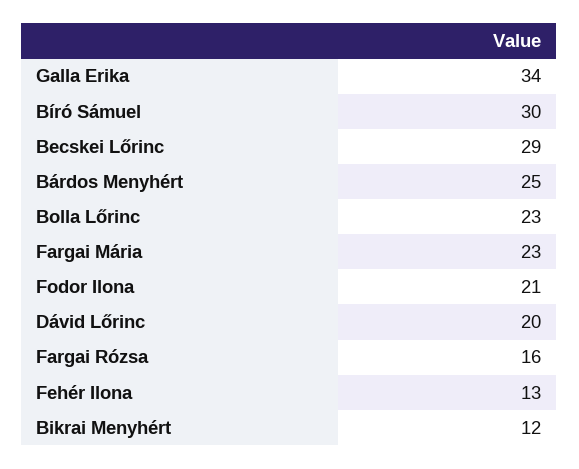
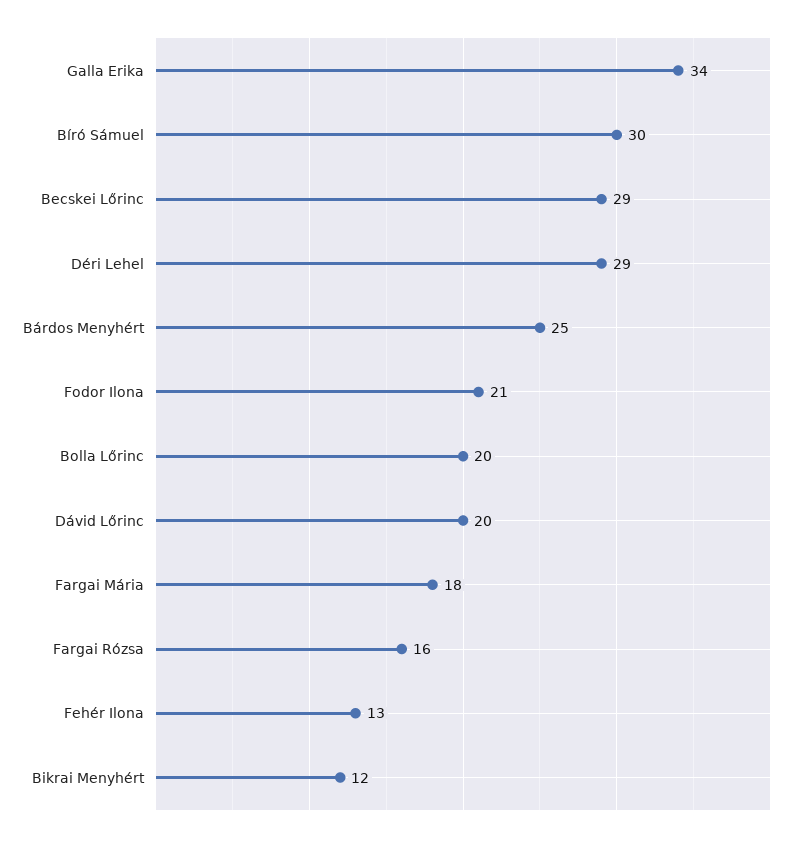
  {
    "Galla Erika": 34,
    "Bíró Sámuel": 30,
    "Becskei Lőrinc": 29,
    "Bárdos Menyhért": 25,
-   "Bolla Lőrinc": 23,
+   "Bolla Lőrinc": 20,
-   "Fargai Mária": 23,
+   "Fargai Mária": 18,
    "Fodor Ilona": 21,
    "Dávid Lőrinc": 20,
    "Fargai Rózsa": 16,
    "Fehér Ilona": 13,
-   "Bikrai Menyhért": 12
+   "Bikrai Menyhért": 12,
+   "Déri Lehel": 29
  }

